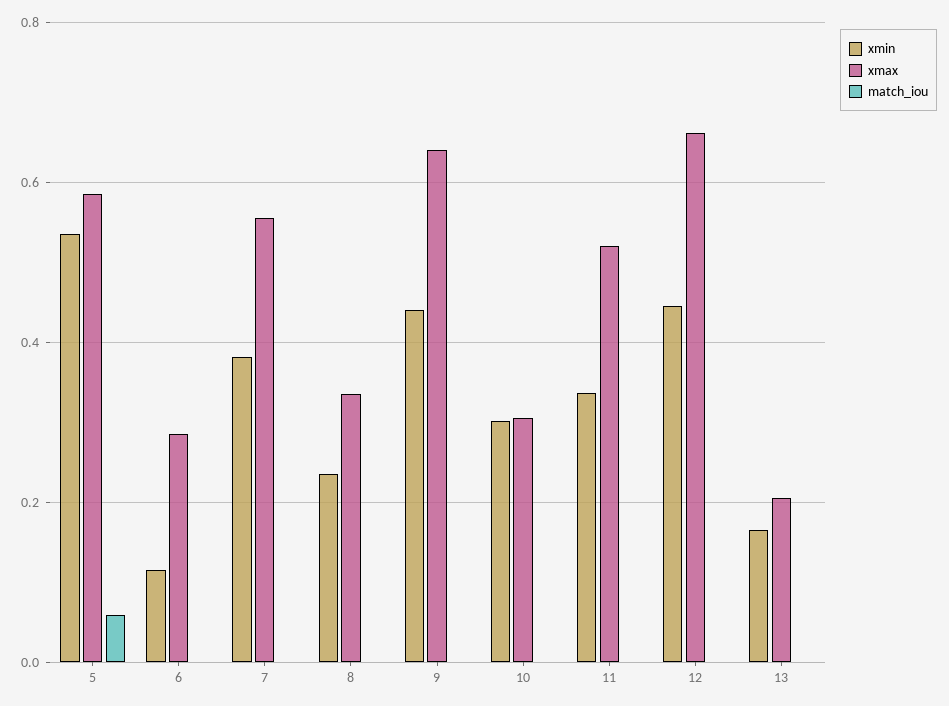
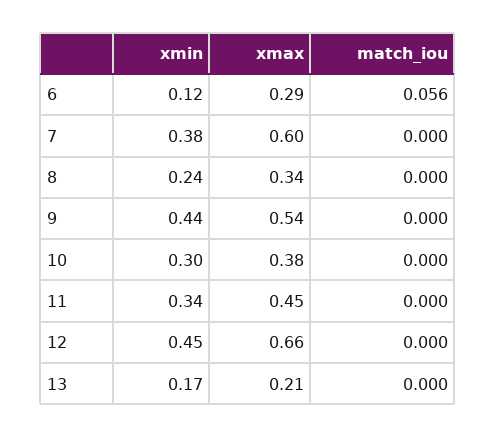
  {
    "xmin": {
-     "5": 0.54,
      "6": 0.12,
      "7": 0.38,
      "8": 0.24,
      "9": 0.44,
      "10": 0.3,
      "11": 0.34,
      "12": 0.45,
      "13": 0.17
    },
    "xmax": {
-     "5": 0.58,
      "6": 0.29,
-     "7": 0.56,
+     "7": 0.6,
      "8": 0.34,
-     "9": 0.64,
+     "9": 0.54,
-     "10": 0.3,
+     "10": 0.38,
-     "11": 0.52,
+     "11": 0.45,
      "12": 0.66,
      "13": 0.21
    },
    "match_iou": {
-     "5": 0.06,
-     "6": 0,
+     "6": 0.056,
      "7": 0,
      "8": 0,
      "9": 0,
      "10": 0,
      "11": 0,
      "12": 0,
      "13": 0
    }
  }

